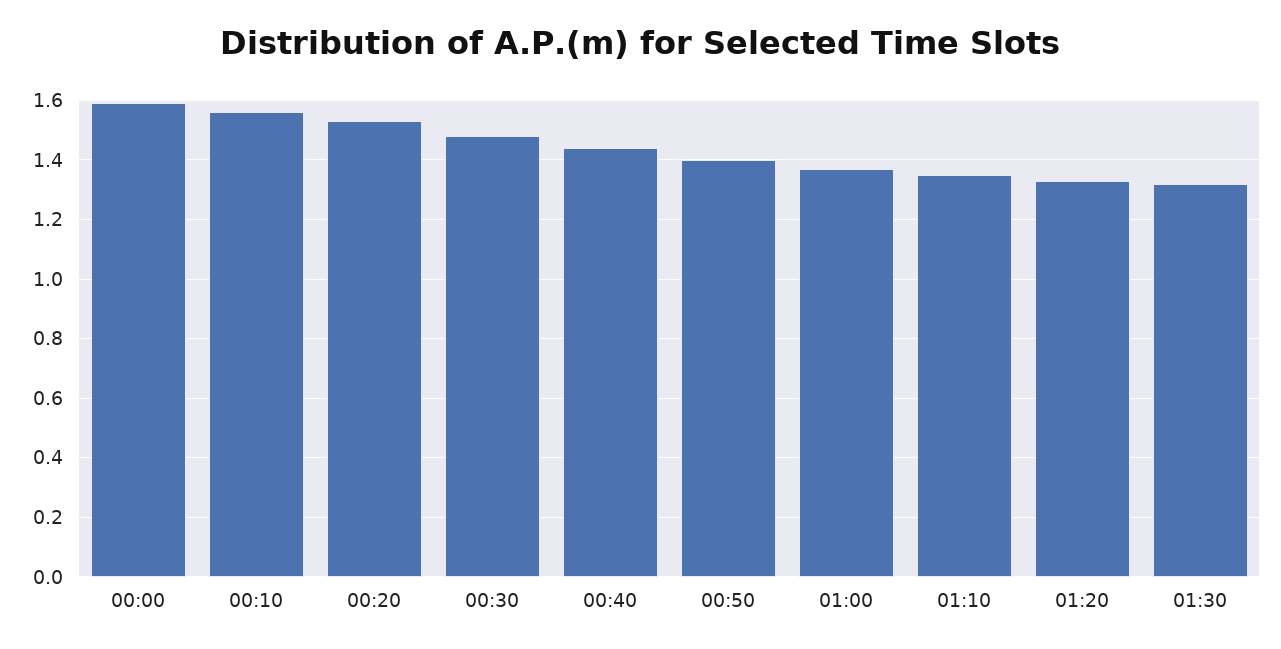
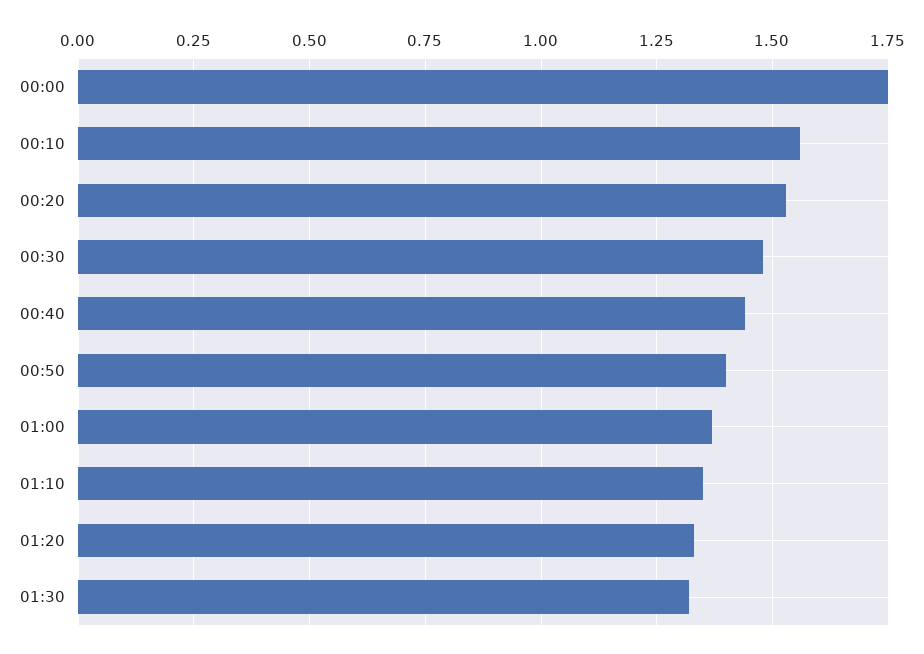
  {
-   "00:00": 1.6,
+   "00:00": 1.75,
    "00:10": 1.55,
    "00:20": 1.55,
    "00:30": 1.5,
    "00:40": 1.45,
    "00:50": 1.4,
    "01:00": 1.35,
    "01:10": 1.35,
    "01:20": 1.35,
    "01:30": 1.3
  }

